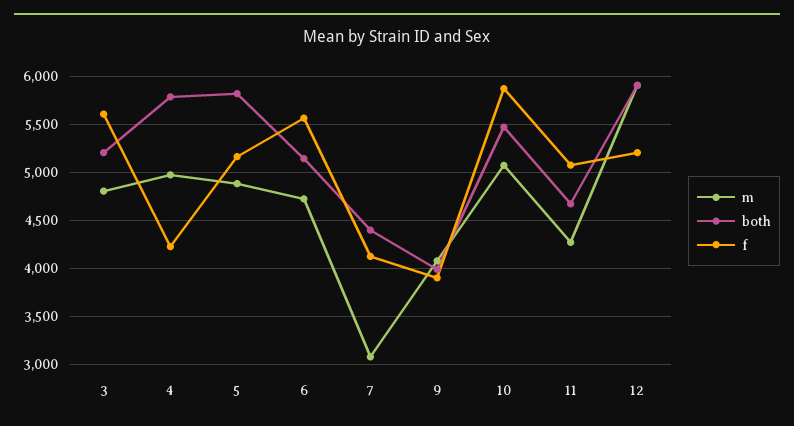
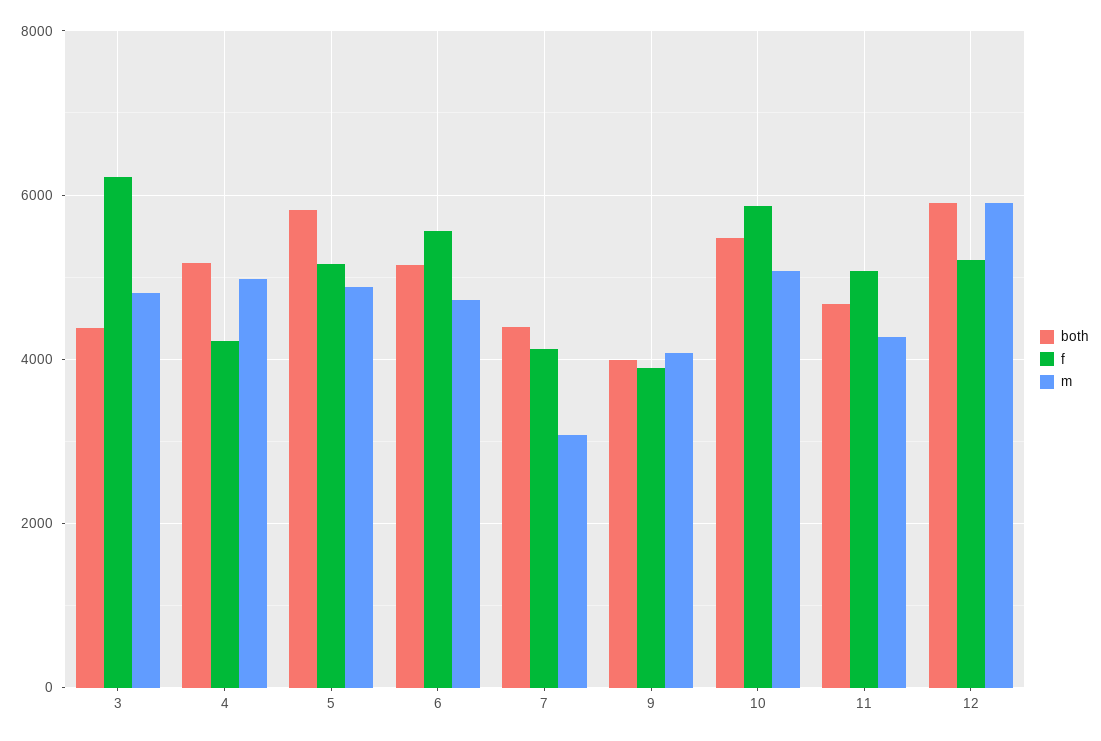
  {
    "m": {
      "3": 4800,
      "4": 5000,
      "5": 4900,
      "6": 4700,
      "7": 3100,
      "9": 4100,
      "10": 5100,
      "11": 4300,
      "12": 5900
    },
    "both": {
-     "3": 5200,
+     "3": 4400,
-     "4": 5800,
+     "4": 5200,
      "5": 5800,
      "6": 5100,
      "7": 4400,
      "9": 4000,
      "10": 5500,
      "11": 4700,
      "12": 5900
    },
    "f": {
-     "3": 5600,
+     "3": 6200,
      "4": 4200,
      "5": 5200,
      "6": 5600,
      "7": 4100,
      "9": 3900,
      "10": 5900,
      "11": 5100,
      "12": 5200
    }
  }

